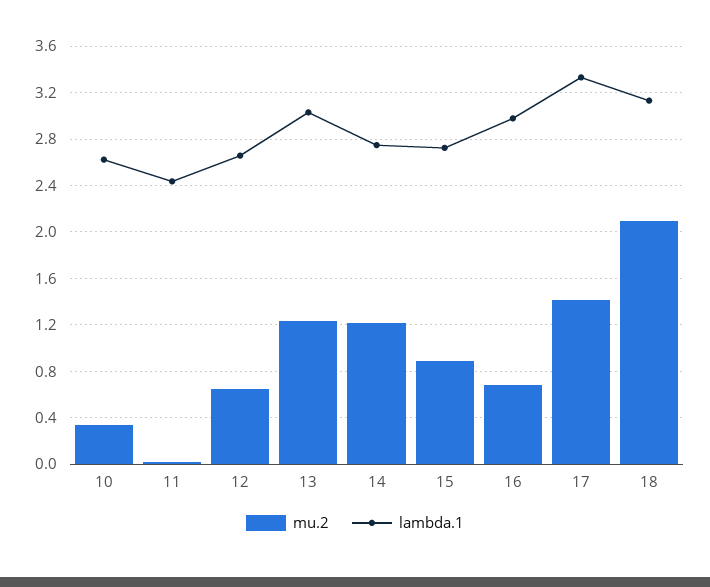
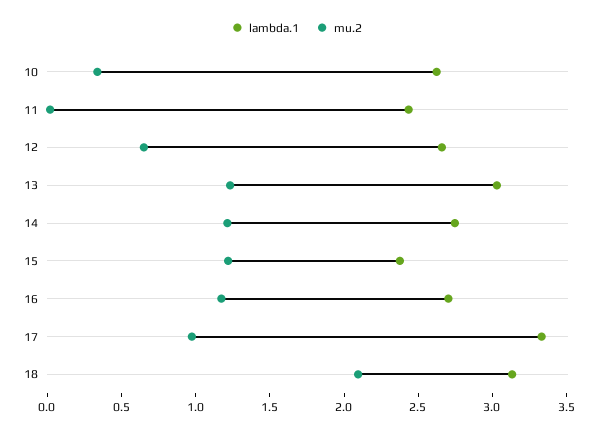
  {
    "mu.2": {
      "10": 0.3,
      "11": 0,
      "12": 0.7,
      "13": 1.2,
      "14": 1.2,
-     "15": 0.9,
+     "15": 1.2,
-     "16": 0.7,
+     "16": 1.2,
-     "17": 1.4,
+     "17": 1,
      "18": 2.1
    },
    "lambda.1": {
      "10": 2.6,
      "11": 2.4,
      "12": 2.7,
      "13": 3,
      "14": 2.7,
-     "15": 2.7,
+     "15": 2.4,
-     "16": 3,
+     "16": 2.7,
      "17": 3.3,
      "18": 3.1
    }
  }

